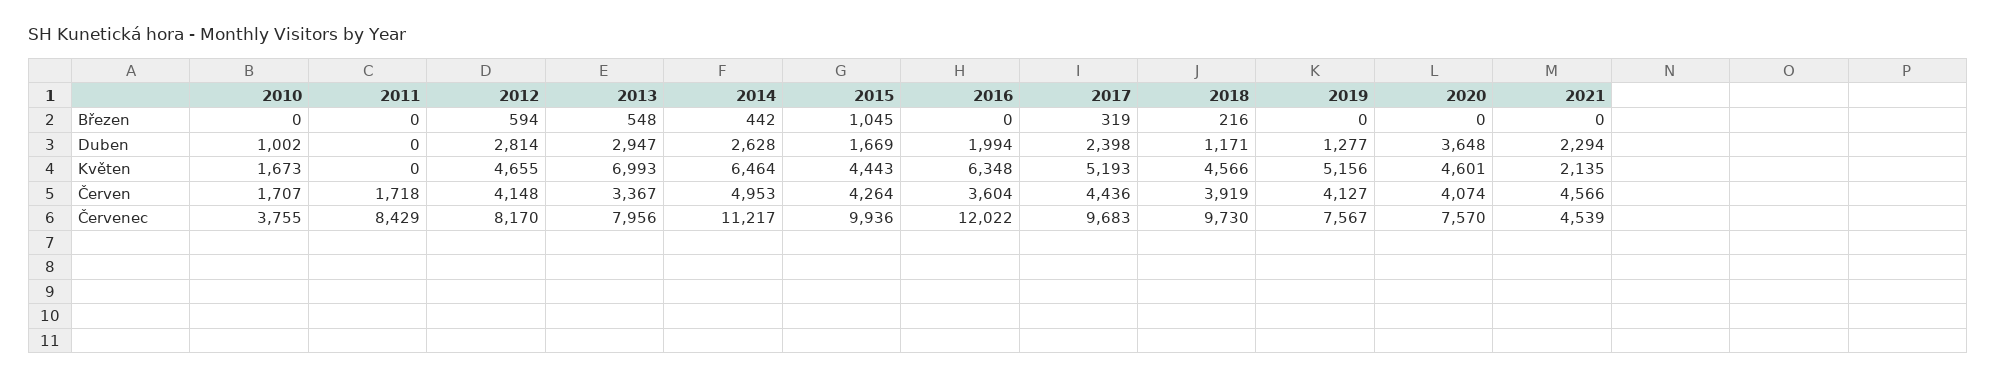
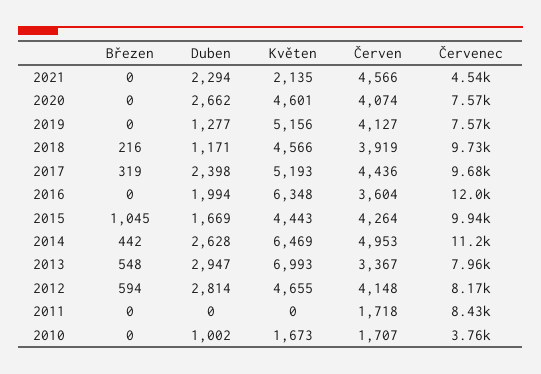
  {
    "2010": {
      "Březen": 0,
      "Duben": 1002,
      "Květen": 1673,
      "Červen": 1707,
      "Červenec": 3755
    },
    "2011": {
      "Březen": 0,
      "Duben": 0,
      "Květen": 0,
      "Červen": 1718,
      "Červenec": 8429
    },
    "2012": {
      "Březen": 594,
      "Duben": 2814,
      "Květen": 4655,
      "Červen": 4148,
      "Červenec": 8170
    },
    "2013": {
      "Březen": 548,
      "Duben": 2947,
      "Květen": 6993,
      "Červen": 3367,
      "Červenec": 7956
    },
    "2014": {
      "Březen": 442,
      "Duben": 2628,
-     "Květen": 6464,
+     "Květen": 6469,
      "Červen": 4953,
      "Červenec": 11217
    },
    "2015": {
      "Březen": 1045,
      "Duben": 1669,
      "Květen": 4443,
      "Červen": 4264,
      "Červenec": 9936
    },
    "2016": {
      "Březen": 0,
      "Duben": 1994,
      "Květen": 6348,
      "Červen": 3604,
      "Červenec": 12022
    },
    "2017": {
      "Březen": 319,
      "Duben": 2398,
      "Květen": 5193,
      "Červen": 4436,
      "Červenec": 9683
    },
    "2018": {
      "Březen": 216,
      "Duben": 1171,
      "Květen": 4566,
      "Červen": 3919,
      "Červenec": 9730
    },
    "2019": {
      "Březen": 0,
      "Duben": 1277,
      "Květen": 5156,
      "Červen": 4127,
      "Červenec": 7567
    },
    "2020": {
      "Březen": 0,
-     "Duben": 3648,
+     "Duben": 2662,
      "Květen": 4601,
      "Červen": 4074,
      "Červenec": 7570
    },
    "2021": {
      "Březen": 0,
      "Duben": 2294,
      "Květen": 2135,
      "Červen": 4566,
      "Červenec": 4539
    }
  }

